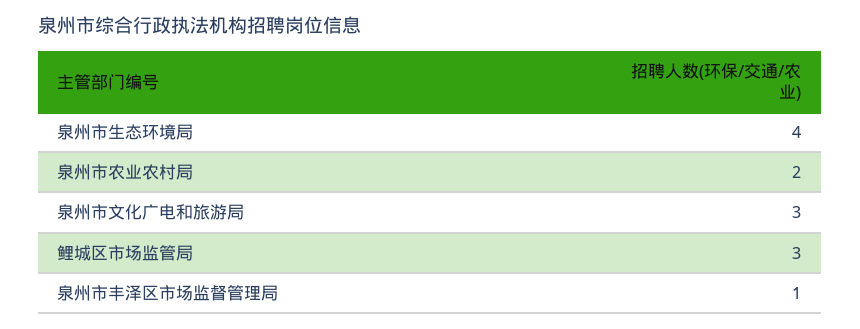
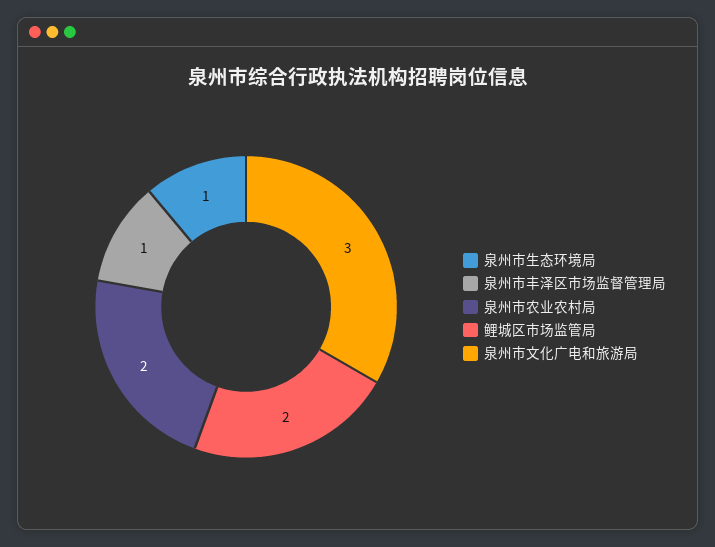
  {
-   "泉州市生态环境局": 4,
+   "泉州市生态环境局": 1,
    "泉州市农业农村局": 2,
    "泉州市文化广电和旅游局": 3,
-   "鲤城区市场监管局": 3,
+   "鲤城区市场监管局": 2,
    "泉州市丰泽区市场监督管理局": 1
  }

